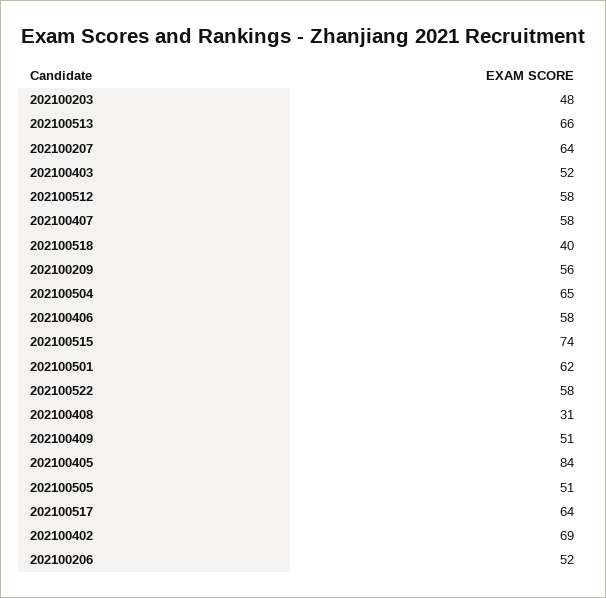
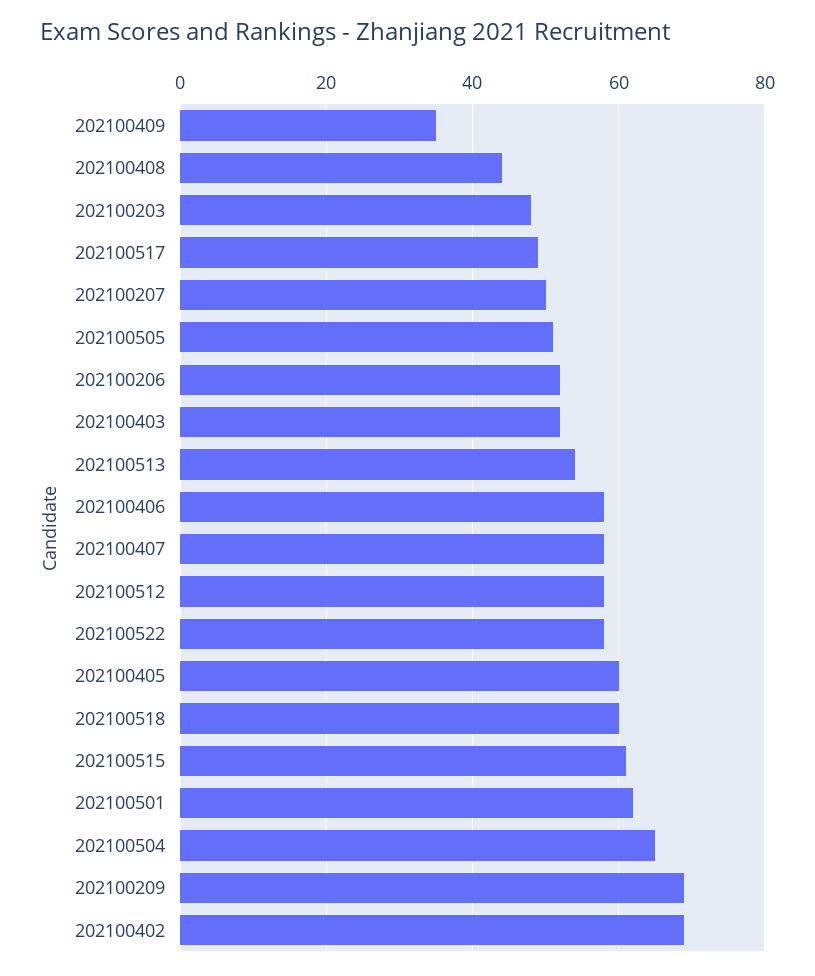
  {
    "202100203": 48,
-   "202100513": 66,
+   "202100513": 55,
-   "202100207": 64,
+   "202100207": 50,
    "202100403": 52,
    "202100512": 58,
    "202100407": 58,
-   "202100518": 40,
+   "202100518": 60,
-   "202100209": 56,
+   "202100209": 70,
    "202100504": 65,
    "202100406": 58,
-   "202100515": 74,
+   "202100515": 60,
    "202100501": 62,
    "202100522": 58,
-   "202100408": 31,
+   "202100408": 45,
-   "202100409": 51,
+   "202100409": 35,
-   "202100405": 84,
+   "202100405": 60,
    "202100505": 51,
-   "202100517": 64,
+   "202100517": 50,
    "202100402": 69,
    "202100206": 52
  }

